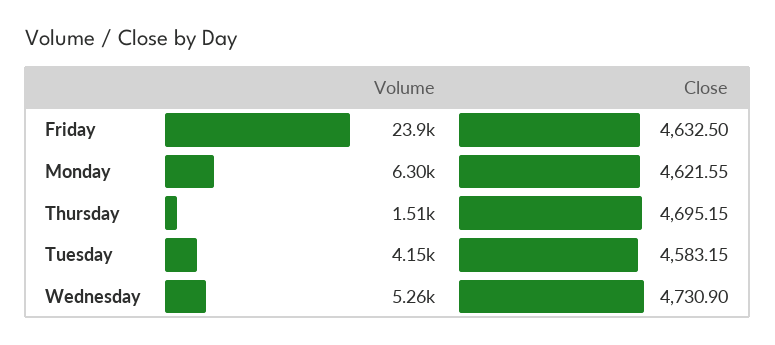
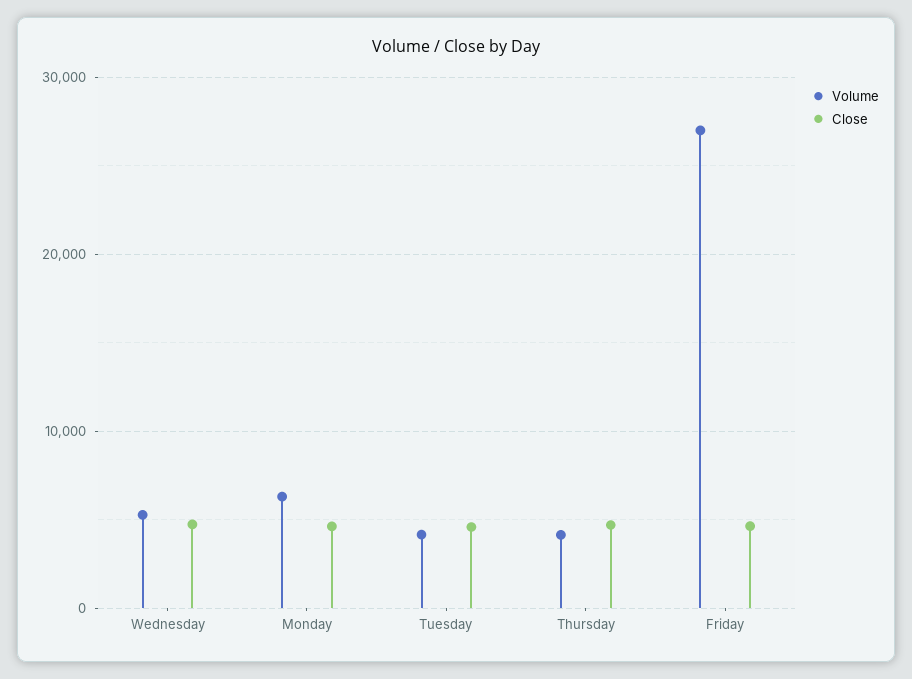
  {
    "Volume": {
-     "Friday": 23900,
+     "Friday": 27000,
      "Monday": 6300,
-     "Thursday": 1510,
+     "Thursday": 4000,
      "Tuesday": 4150,
      "Wednesday": 5260
    },
    "Close": {
      "Friday": 4632.5,
      "Monday": 4621.55,
      "Thursday": 4695.15,
      "Tuesday": 4583.15,
      "Wednesday": 4730.9
    }
  }

